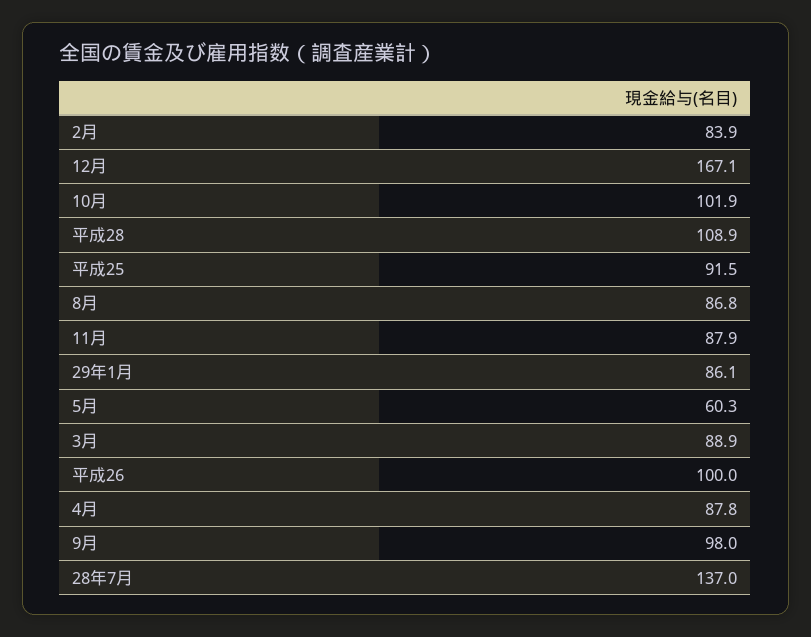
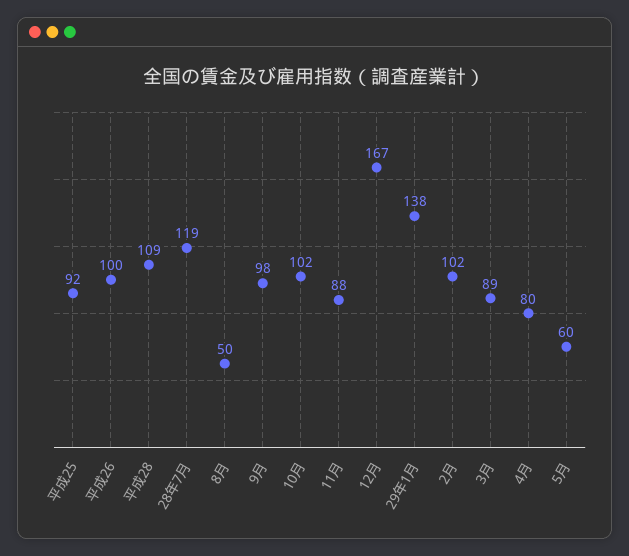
  {
-   "2月": 83.9,
+   "2月": 102,
    "12月": 167.1,
    "10月": 101.9,
    "平成28": 108.9,
    "平成25": 91.5,
-   "8月": 86.8,
+   "8月": 50,
    "11月": 87.9,
-   "29年1月": 86.1,
+   "29年1月": 138,
    "5月": 60.3,
    "3月": 88.9,
    "平成26": 100,
-   "4月": 87.8,
+   "4月": 80,
    "9月": 98,
-   "28年7月": 137
+   "28年7月": 119
  }

